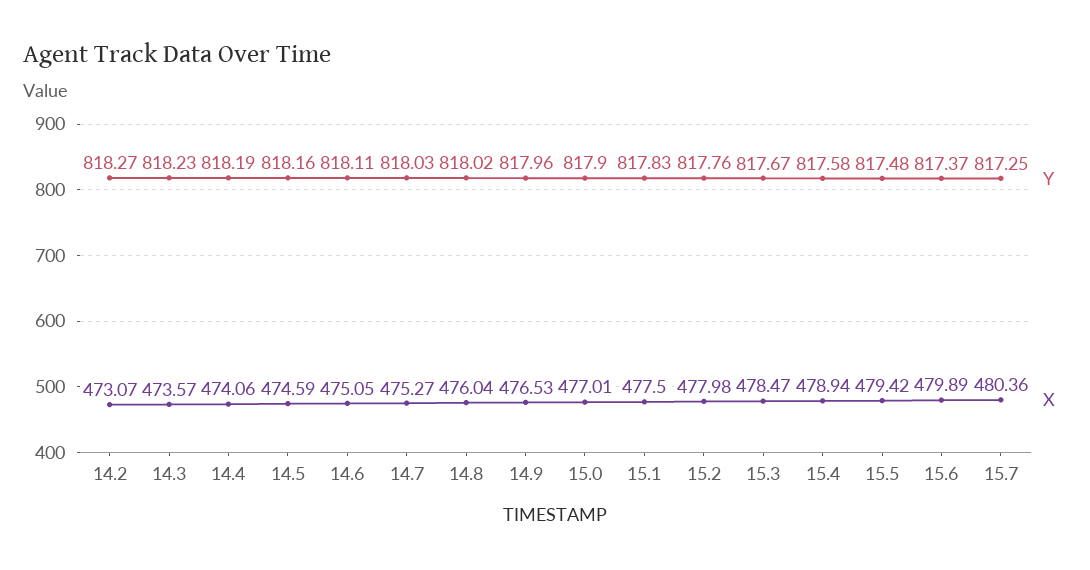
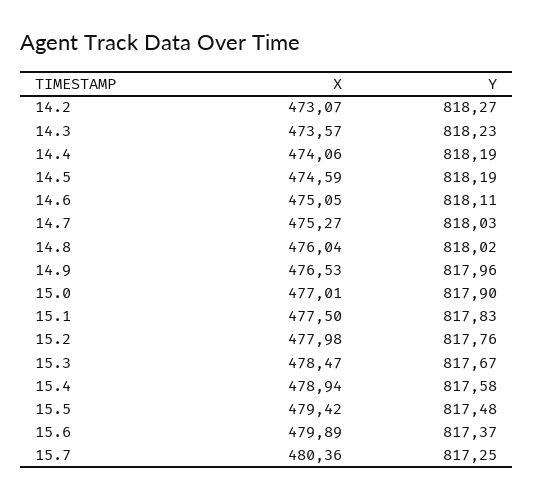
  {
    "Y": {
      "14.2": 818.27,
      "14.3": 818.23,
      "14.4": 818.19,
-     "14.5": 818.16,
+     "14.5": 818.19,
      "14.6": 818.11,
      "14.7": 818.03,
      "14.8": 818.02,
      "14.9": 817.96,
      "15.0": 817.9,
      "15.1": 817.83,
      "15.2": 817.76,
      "15.3": 817.67,
      "15.4": 817.58,
      "15.5": 817.48,
      "15.6": 817.37,
      "15.7": 817.25
    },
    "X": {
      "14.2": 473.07,
      "14.3": 473.57,
      "14.4": 474.06,
      "14.5": 474.59,
      "14.6": 475.05,
      "14.7": 475.27,
      "14.8": 476.04,
      "14.9": 476.53,
      "15.0": 477.01,
      "15.1": 477.5,
      "15.2": 477.98,
      "15.3": 478.47,
      "15.4": 478.94,
      "15.5": 479.42,
      "15.6": 479.89,
      "15.7": 480.36
    }
  }

